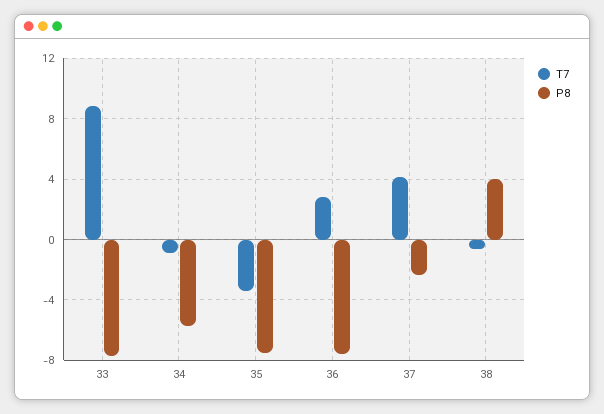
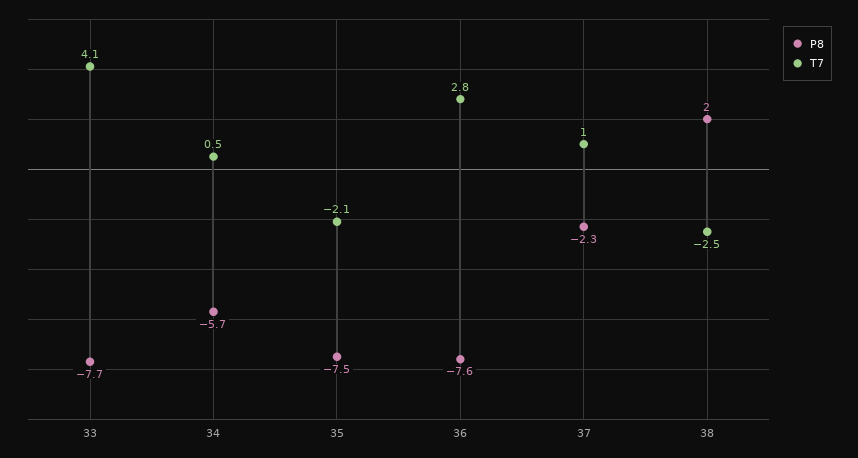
  {
    "T7": {
-     "33": 9,
+     "33": 4.1,
-     "34": -1,
+     "34": 0.5,
-     "35": -3.5,
+     "35": -2.1,
      "36": 2.8,
-     "37": 4,
+     "37": 1,
-     "38": -0.5
+     "38": -2.5
    },
    "P8": {
      "33": -7.7,
      "34": -5.7,
      "35": -7.5,
      "36": -7.6,
      "37": -2.3,
-     "38": 4
+     "38": 2
    }
  }

